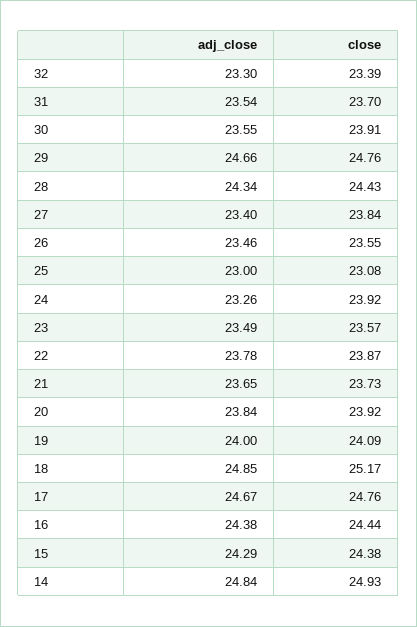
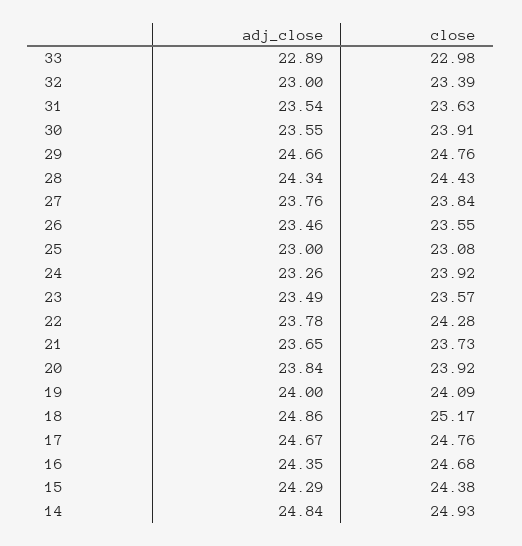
  {
    "adj_close": {
-     "32": 23.3,
+     "32": 23,
      "31": 23.54,
      "30": 23.55,
      "29": 24.66,
      "28": 24.34,
-     "27": 23.4,
+     "27": 23.76,
      "26": 23.46,
      "25": 23,
      "24": 23.26,
      "23": 23.49,
      "22": 23.78,
      "21": 23.65,
      "20": 23.84,
      "19": 24,
-     "18": 24.85,
+     "18": 24.86,
      "17": 24.67,
-     "16": 24.38,
+     "16": 24.35,
      "15": 24.29,
-     "14": 24.84
+     "14": 24.84,
+     "33": 22.89
    },
    "close": {
      "32": 23.39,
-     "31": 23.7,
+     "31": 23.63,
      "30": 23.91,
      "29": 24.76,
      "28": 24.43,
      "27": 23.84,
      "26": 23.55,
      "25": 23.08,
      "24": 23.92,
      "23": 23.57,
-     "22": 23.87,
+     "22": 24.28,
      "21": 23.73,
      "20": 23.92,
      "19": 24.09,
      "18": 25.17,
      "17": 24.76,
-     "16": 24.44,
+     "16": 24.68,
      "15": 24.38,
-     "14": 24.93
+     "14": 24.93,
+     "33": 22.98
    }
  }

